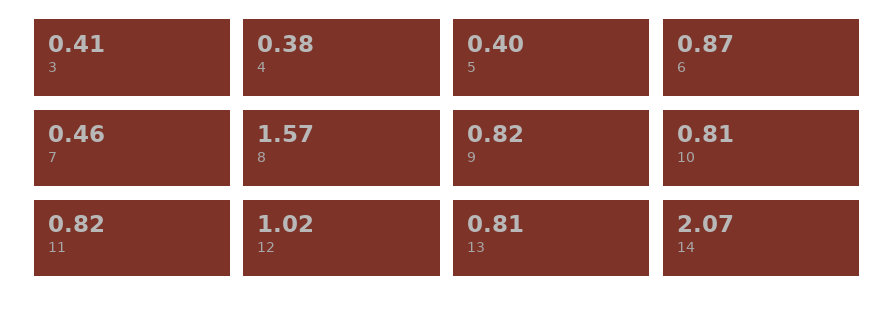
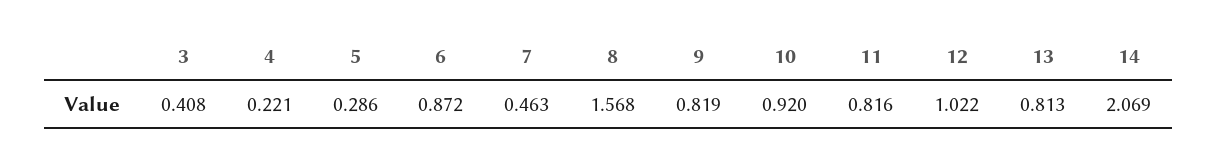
  {
    "3": 0.408,
-   "4": 0.38,
+   "4": 0.221,
-   "5": 0.4,
+   "5": 0.286,
    "6": 0.872,
    "7": 0.463,
    "8": 1.568,
    "9": 0.819,
-   "10": 0.81,
+   "10": 0.92,
    "11": 0.816,
    "12": 1.022,
    "13": 0.813,
    "14": 2.069
  }

